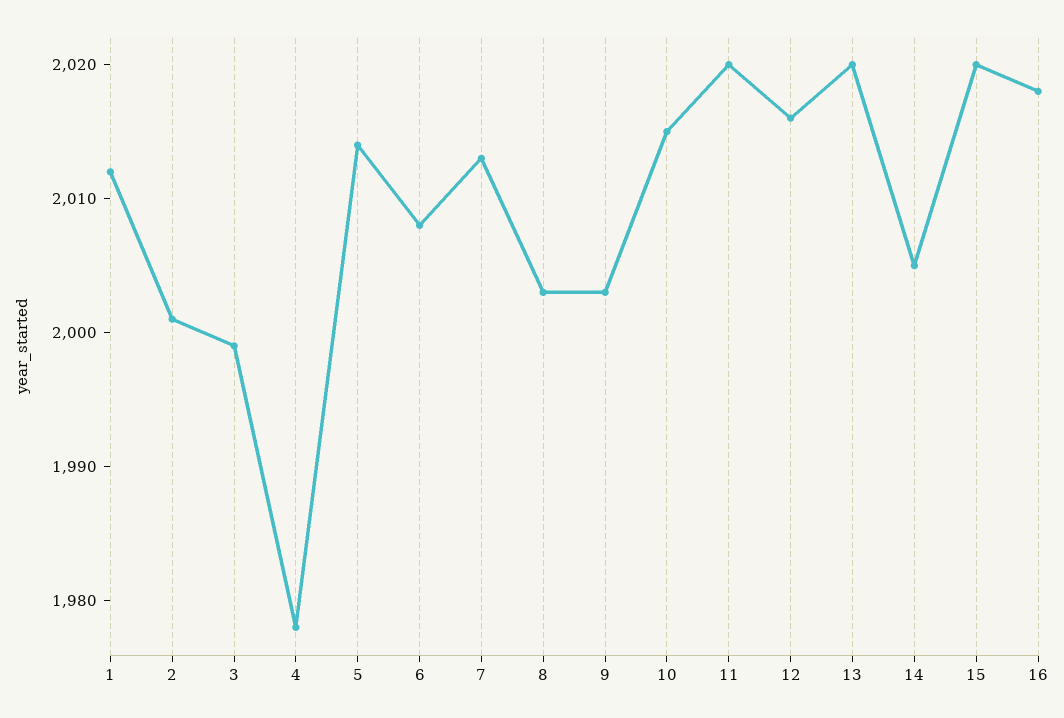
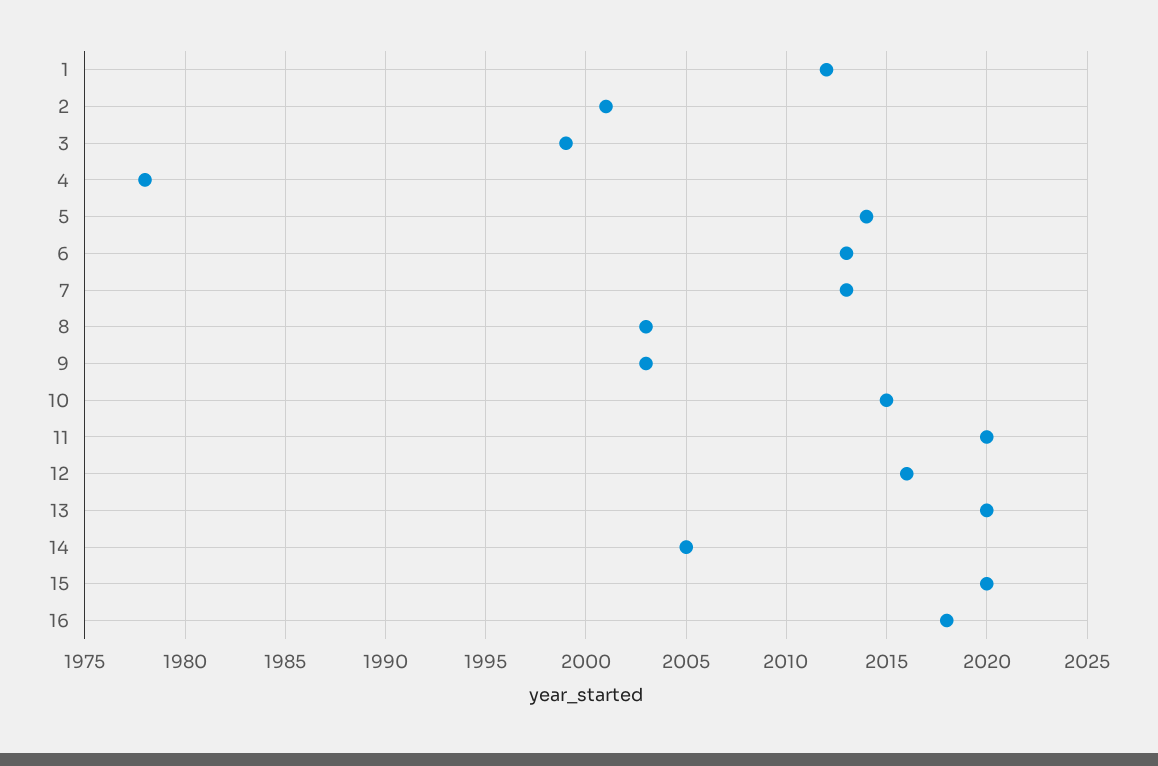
  {
    "1": 2012,
    "2": 2001,
    "3": 1999,
    "4": 1978,
    "5": 2014,
-   "6": 2008,
+   "6": 2013,
    "7": 2013,
    "8": 2003,
    "9": 2003,
    "10": 2015,
    "11": 2020,
    "12": 2016,
    "13": 2020,
    "14": 2005,
    "15": 2020,
    "16": 2018
  }

